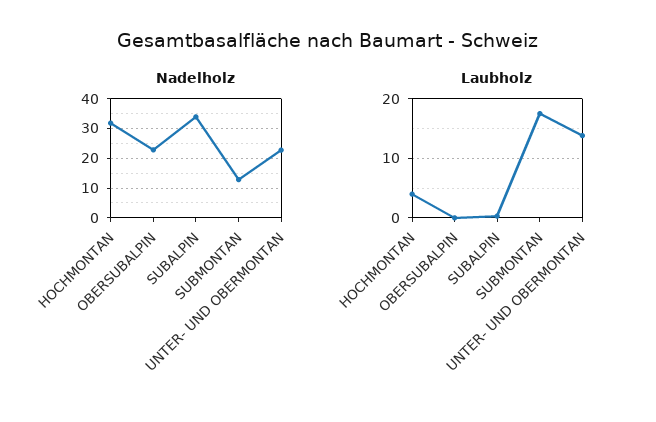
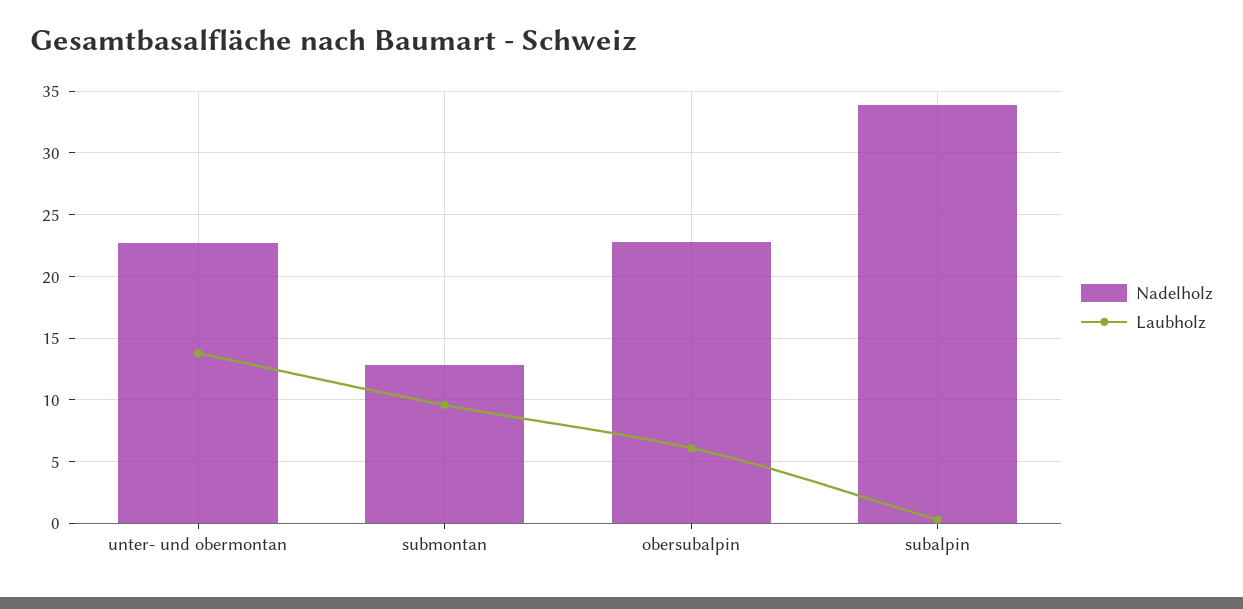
  {
    "Nadelholz": {
-     "HOCHMONTAN": 32.5,
      "OBERSUBALPIN": 23,
      "SUBALPIN": 34,
      "SUBMONTAN": 13,
      "UNTER- UND OBERMONTAN": 22.5
    },
    "Laubholz": {
-     "HOCHMONTAN": 4,
-     "OBERSUBALPIN": 0,
+     "OBERSUBALPIN": 6,
      "SUBALPIN": 0.5,
-     "SUBMONTAN": 18,
+     "SUBMONTAN": 9.5,
      "UNTER- UND OBERMONTAN": 14
    }
  }

